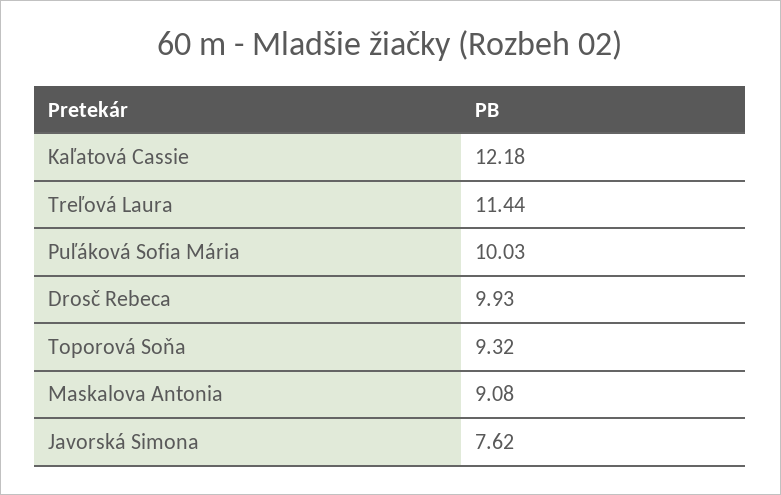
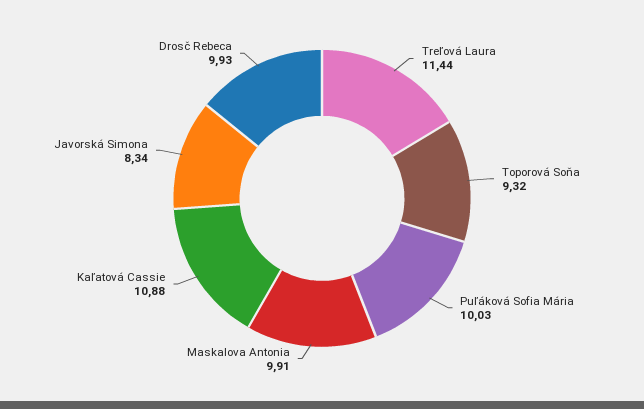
  {
-   "Kaľatová Cassie": 12.18,
+   "Kaľatová Cassie": 10.88,
    "Treľová Laura": 11.44,
    "Puľáková Sofia Mária": 10.03,
    "Drosč Rebeca": 9.93,
    "Toporová Soňa": 9.32,
-   "Maskalova Antonia": 9.08,
+   "Maskalova Antonia": 9.91,
-   "Javorská Simona": 7.62
+   "Javorská Simona": 8.34
  }

